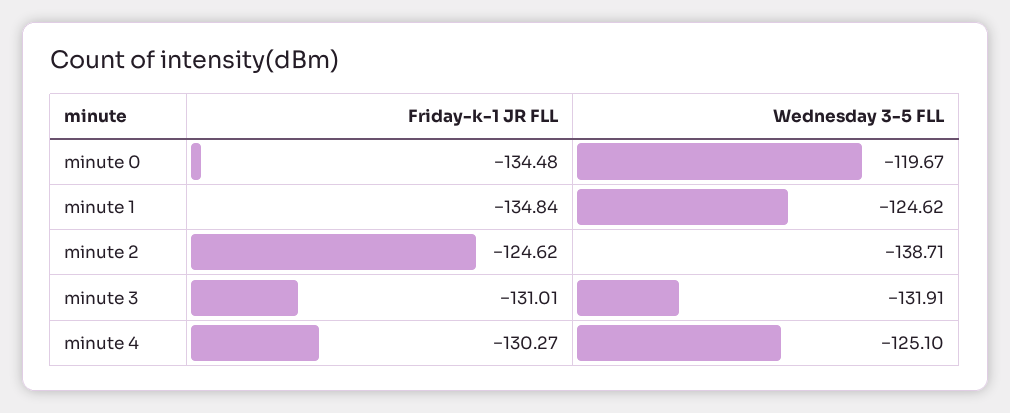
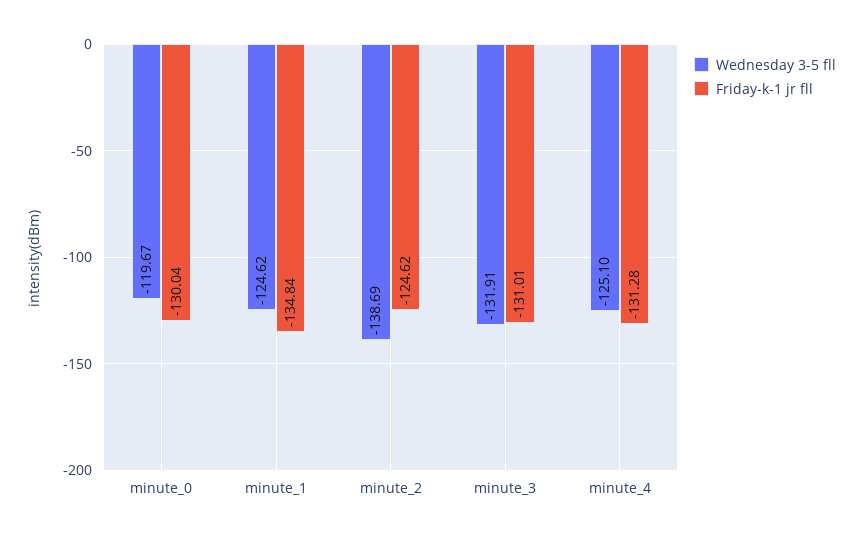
  {
    "Friday-k-1 JR FLL": {
-     "minute 0": -134.48,
+     "minute 0": -130.04,
      "minute 1": -134.84,
      "minute 2": -124.62,
      "minute 3": -131.01,
-     "minute 4": -130.27
+     "minute 4": -131.28
    },
    "Wednesday 3-5 FLL": {
      "minute 0": -119.67,
      "minute 1": -124.62,
-     "minute 2": -138.71,
+     "minute 2": -138.69,
      "minute 3": -131.91,
      "minute 4": -125.1
    }
  }

